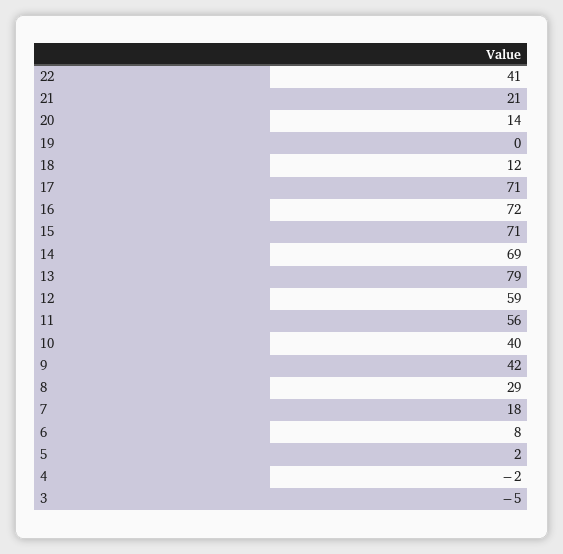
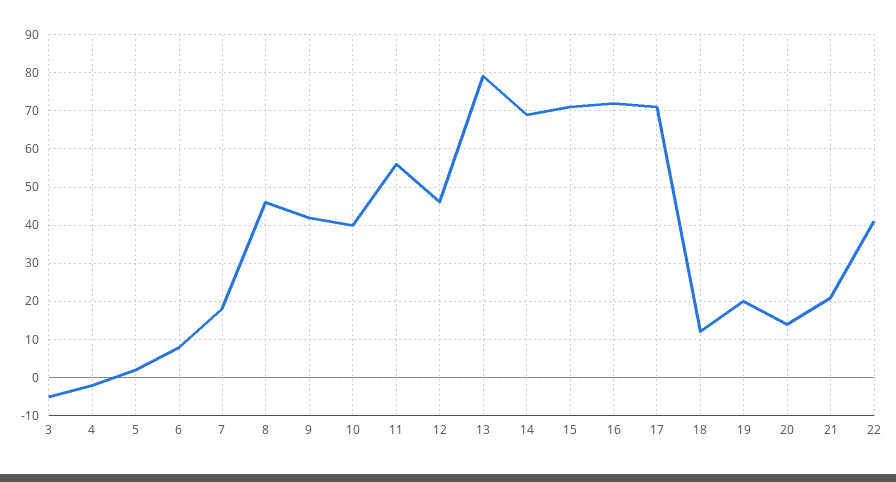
  {
    "22": 41,
    "21": 21,
    "20": 14,
-   "19": 0,
+   "19": 20,
    "18": 12,
    "17": 71,
    "16": 72,
    "15": 71,
    "14": 69,
    "13": 79,
-   "12": 59,
+   "12": 45,
    "11": 56,
    "10": 40,
    "9": 42,
-   "8": 29,
+   "8": 45,
    "7": 18,
    "6": 8,
    "5": 2,
    "4": -2,
    "3": -5
  }

